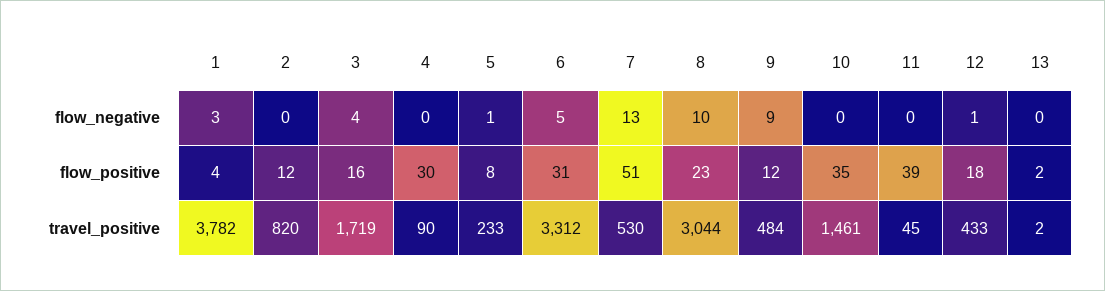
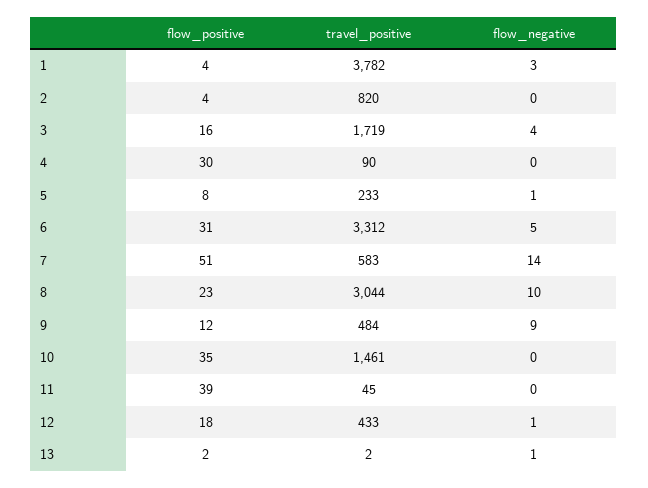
  {
    "1": {
      "flow_negative": 3,
      "flow_positive": 4,
      "travel_positive": 3782
    },
    "2": {
      "flow_negative": 0,
-     "flow_positive": 12,
+     "flow_positive": 4,
      "travel_positive": 820
    },
    "3": {
      "flow_negative": 4,
      "flow_positive": 16,
      "travel_positive": 1719
    },
    "4": {
      "flow_negative": 0,
      "flow_positive": 30,
      "travel_positive": 90
    },
    "5": {
      "flow_negative": 1,
      "flow_positive": 8,
      "travel_positive": 233
    },
    "6": {
      "flow_negative": 5,
      "flow_positive": 31,
      "travel_positive": 3312
    },
    "7": {
-     "flow_negative": 13,
+     "flow_negative": 14,
      "flow_positive": 51,
-     "travel_positive": 530
+     "travel_positive": 583
    },
    "8": {
      "flow_negative": 10,
      "flow_positive": 23,
      "travel_positive": 3044
    },
    "9": {
      "flow_negative": 9,
      "flow_positive": 12,
      "travel_positive": 484
    },
    "10": {
      "flow_negative": 0,
      "flow_positive": 35,
      "travel_positive": 1461
    },
    "11": {
      "flow_negative": 0,
      "flow_positive": 39,
      "travel_positive": 45
    },
    "12": {
      "flow_negative": 1,
      "flow_positive": 18,
      "travel_positive": 433
    },
    "13": {
-     "flow_negative": 0,
+     "flow_negative": 1,
      "flow_positive": 2,
      "travel_positive": 2
    }
  }

